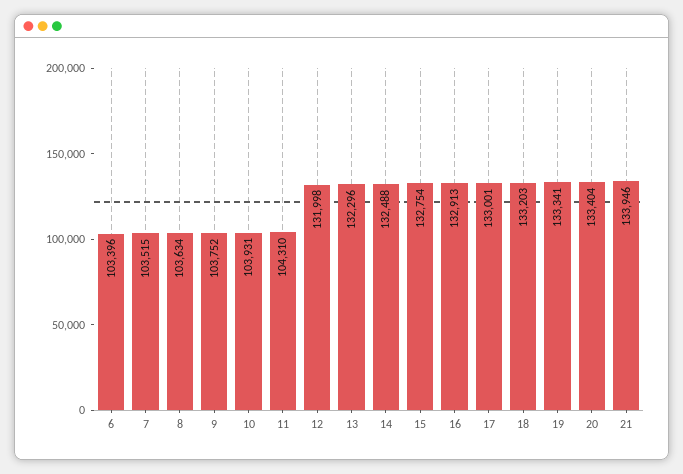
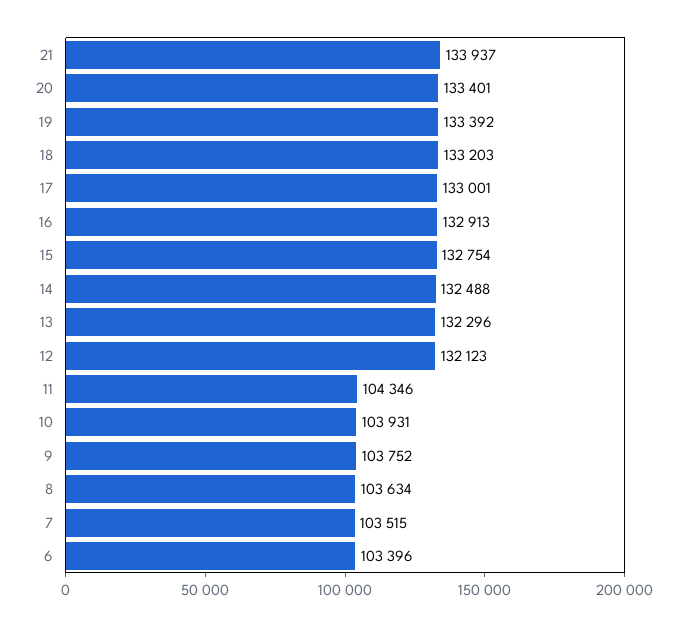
  {
    "6": 103396,
    "7": 103515,
    "8": 103634,
    "9": 103752,
    "10": 103931,
-   "11": 104310,
+   "11": 104346,
-   "12": 131998,
+   "12": 132123,
    "13": 132296,
    "14": 132488,
    "15": 132754,
    "16": 132913,
    "17": 133001,
    "18": 133203,
-   "19": 133341,
+   "19": 133392,
-   "20": 133404,
+   "20": 133401,
-   "21": 133946
+   "21": 133937
  }

